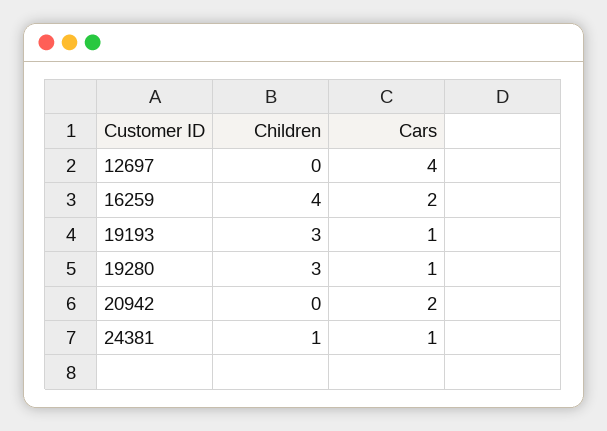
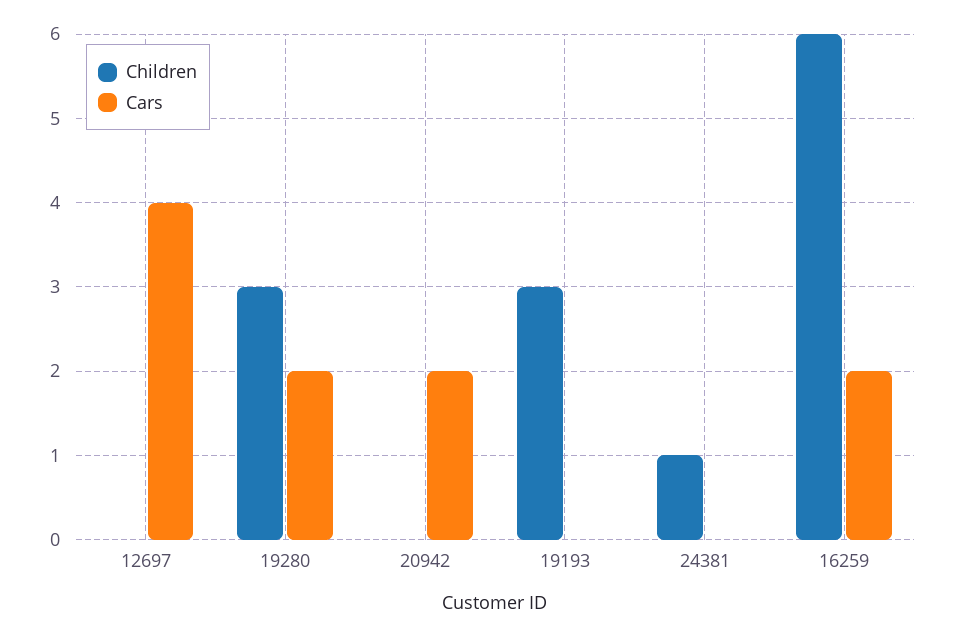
  {
    "Children": {
      "12697": 0,
-     "16259": 4,
+     "16259": 6,
      "19193": 3,
      "19280": 3,
      "20942": 0,
      "24381": 1
    },
    "Cars": {
      "12697": 4,
      "16259": 2,
-     "19193": 1,
+     "19193": 0,
-     "19280": 1,
+     "19280": 2,
      "20942": 2,
-     "24381": 1
+     "24381": 0
    }
  }

